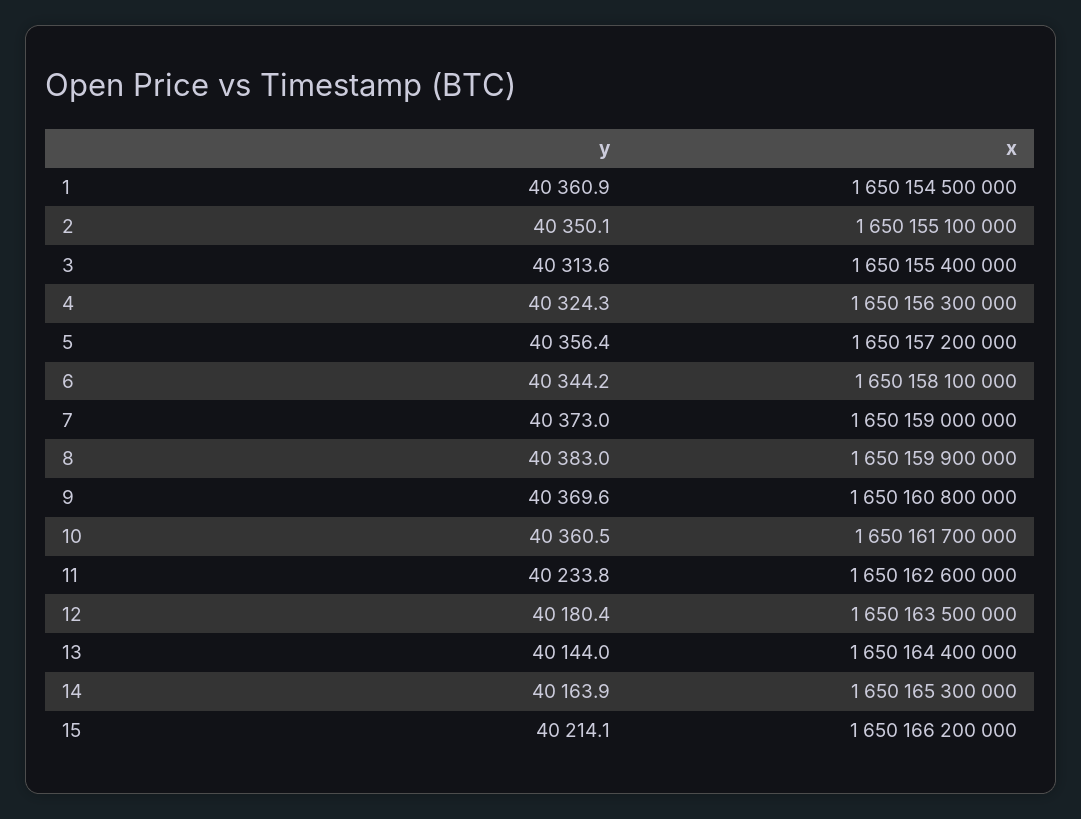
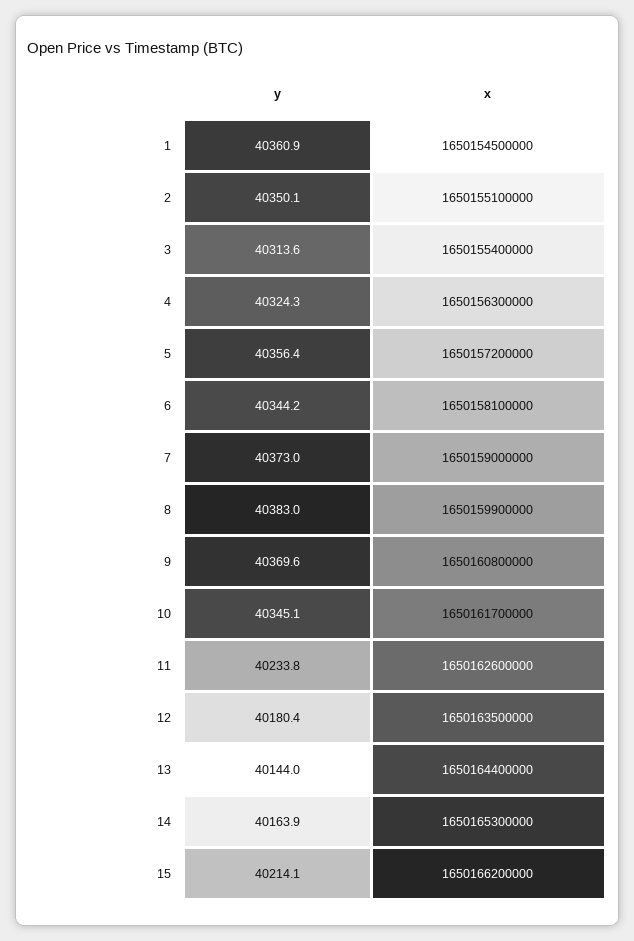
  {
    "y": {
      "1": 40360.9,
      "2": 40350.1,
      "3": 40313.6,
      "4": 40324.3,
      "5": 40356.4,
      "6": 40344.2,
      "7": 40373,
      "8": 40383,
      "9": 40369.6,
-     "10": 40360.5,
+     "10": 40345.1,
      "11": 40233.8,
      "12": 40180.4,
      "13": 40144,
      "14": 40163.9,
      "15": 40214.1
    },
    "x": {
      "1": 1650154500000,
      "2": 1650155100000,
      "3": 1650155400000,
      "4": 1650156300000,
      "5": 1650157200000,
      "6": 1650158100000,
      "7": 1650159000000,
      "8": 1650159900000,
      "9": 1650160800000,
      "10": 1650161700000,
      "11": 1650162600000,
      "12": 1650163500000,
      "13": 1650164400000,
      "14": 1650165300000,
      "15": 1650166200000
    }
  }

